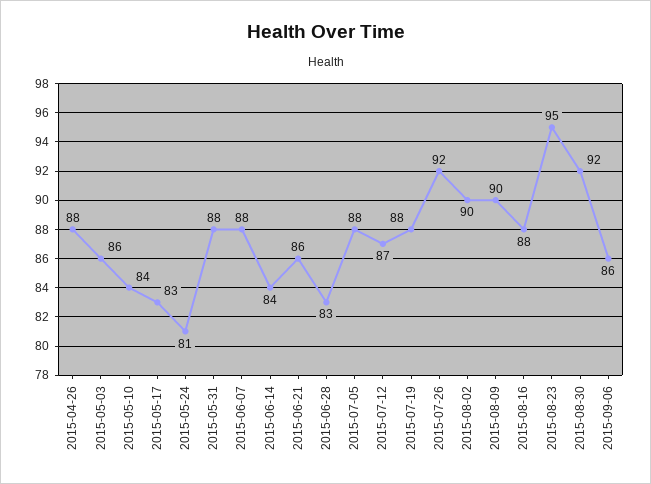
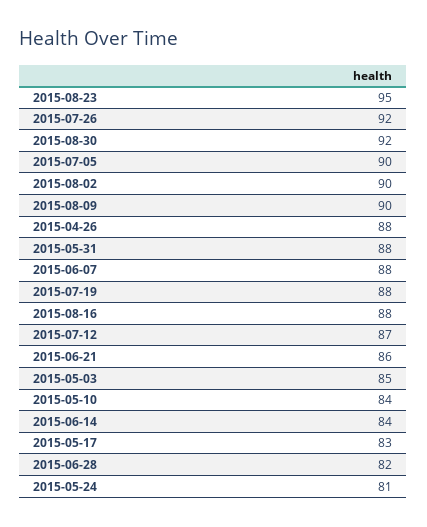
  {
    "2015-04-26": 88,
-   "2015-05-03": 86,
+   "2015-05-03": 85,
    "2015-05-10": 84,
    "2015-05-17": 83,
    "2015-05-24": 81,
    "2015-05-31": 88,
    "2015-06-07": 88,
    "2015-06-14": 84,
    "2015-06-21": 86,
-   "2015-06-28": 83,
+   "2015-06-28": 82,
-   "2015-07-05": 88,
+   "2015-07-05": 90,
    "2015-07-12": 87,
    "2015-07-19": 88,
    "2015-07-26": 92,
    "2015-08-02": 90,
    "2015-08-09": 90,
    "2015-08-16": 88,
    "2015-08-23": 95,
-   "2015-08-30": 92,
+   "2015-08-30": 92
-   "2015-09-06": 86
  }

